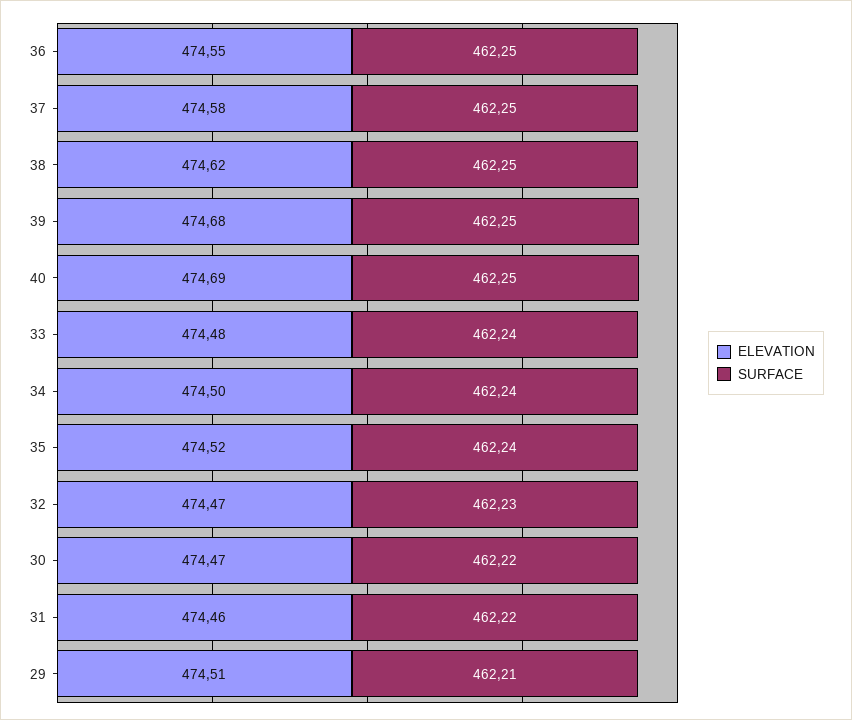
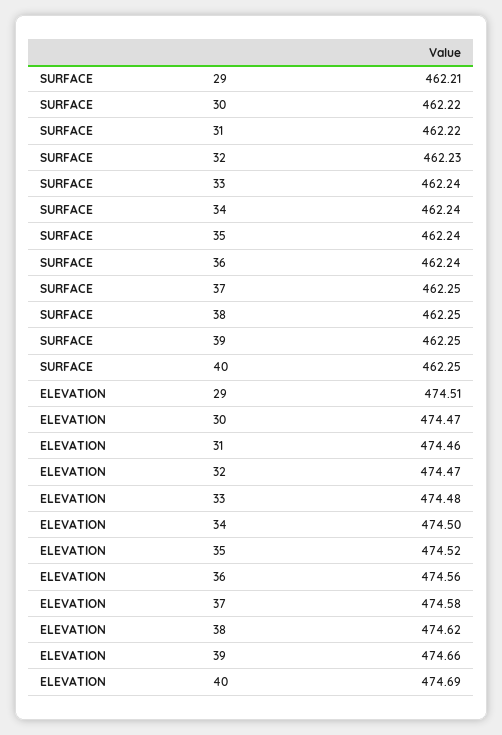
  {
    "ELEVATION": {
-     "36": 474.55,
+     "36": 474.56,
      "37": 474.58,
      "38": 474.62,
-     "39": 474.68,
+     "39": 474.66,
      "40": 474.69,
      "33": 474.48,
      "34": 474.5,
      "35": 474.52,
      "32": 474.47,
      "30": 474.47,
      "31": 474.46,
      "29": 474.51
    },
    "SURFACE": {
-     "36": 462.25,
+     "36": 462.24,
      "37": 462.25,
      "38": 462.25,
      "39": 462.25,
      "40": 462.25,
      "33": 462.24,
      "34": 462.24,
      "35": 462.24,
      "32": 462.23,
      "30": 462.22,
      "31": 462.22,
      "29": 462.21
    }
  }

